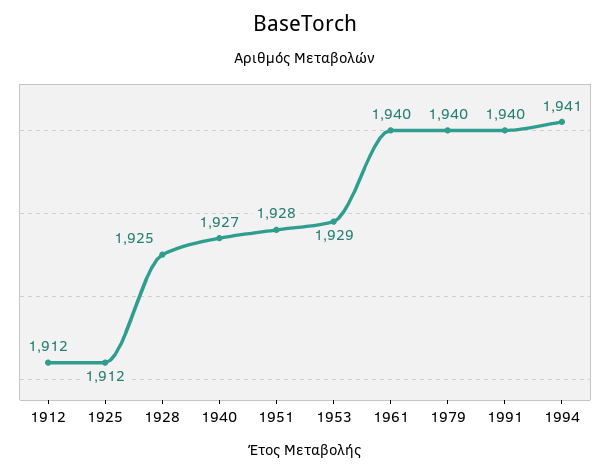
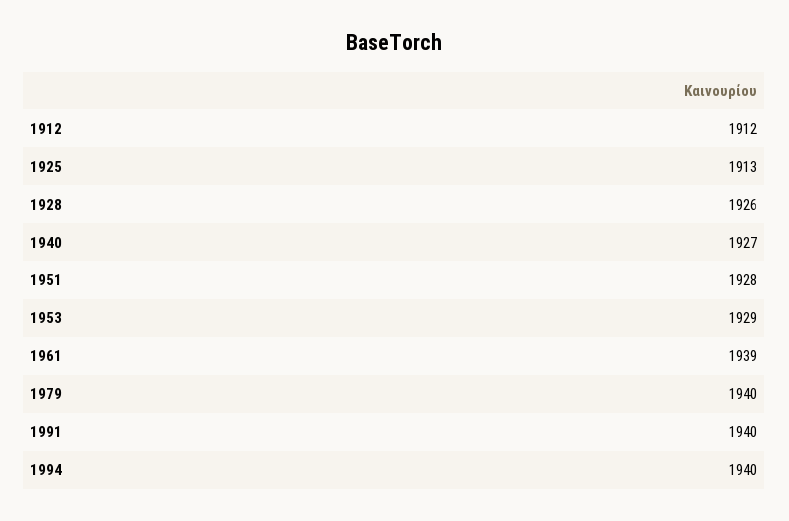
  {
    "1912": 1912,
-   "1925": 1912,
+   "1925": 1913,
-   "1928": 1925,
+   "1928": 1926,
    "1940": 1927,
    "1951": 1928,
    "1953": 1929,
-   "1961": 1940,
+   "1961": 1939,
    "1979": 1940,
    "1991": 1940,
-   "1994": 1941
+   "1994": 1940
  }

